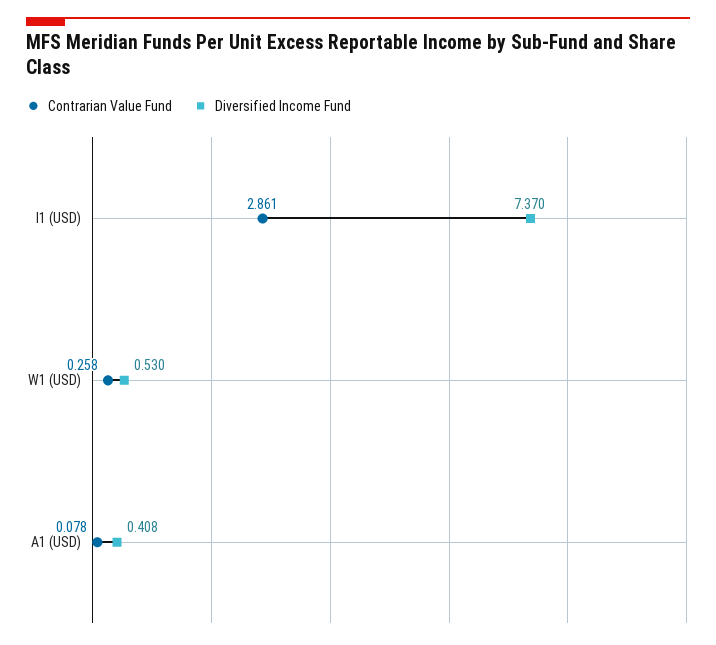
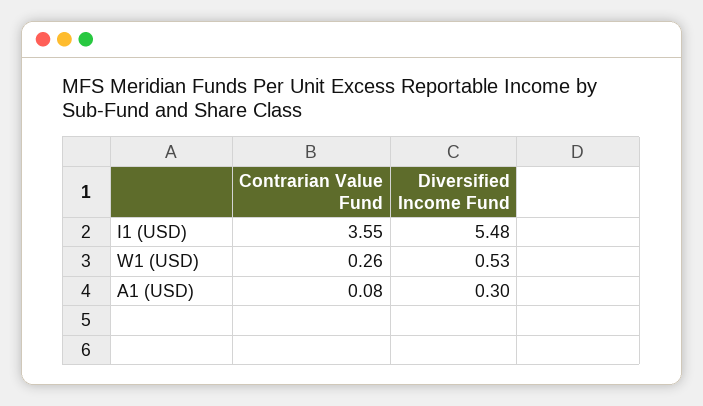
  {
    "Contrarian Value Fund": {
-     "I1 (USD)": 2.861,
+     "I1 (USD)": 3.55,
      "W1 (USD)": 0.258,
      "A1 (USD)": 0.078
    },
    "Diversified Income Fund": {
-     "I1 (USD)": 7.37,
+     "I1 (USD)": 5.48,
      "W1 (USD)": 0.53,
-     "A1 (USD)": 0.408
+     "A1 (USD)": 0.3
    }
  }

